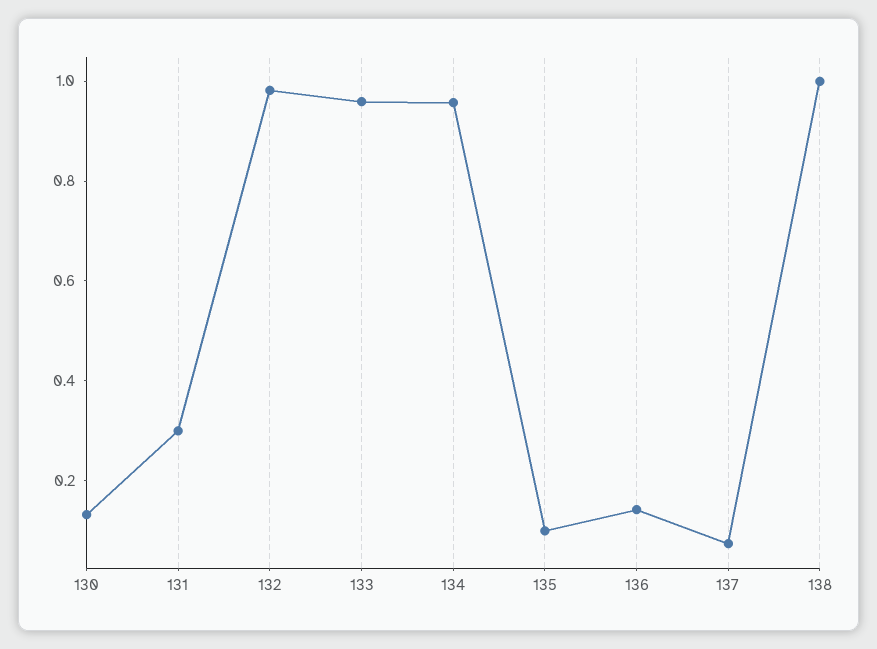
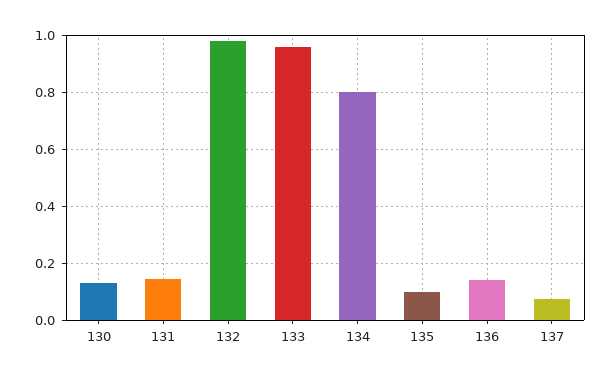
  {
    "130": 0.125,
-   "131": 0.3,
+   "131": 0.15,
    "132": 0.975,
    "133": 0.95,
-   "134": 0.95,
+   "134": 0.8,
    "135": 0.1,
    "136": 0.15,
-   "137": 0.075,
+   "137": 0.075
-   "138": 1
  }

